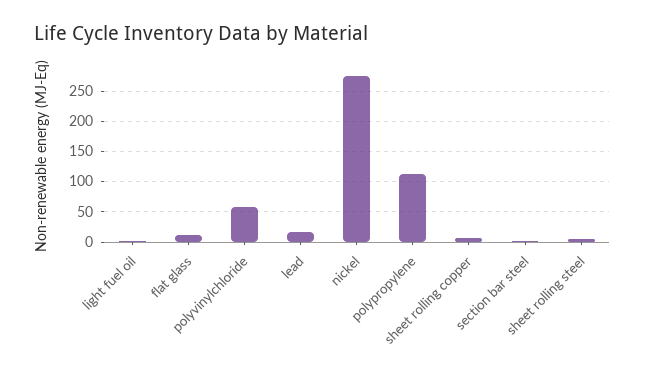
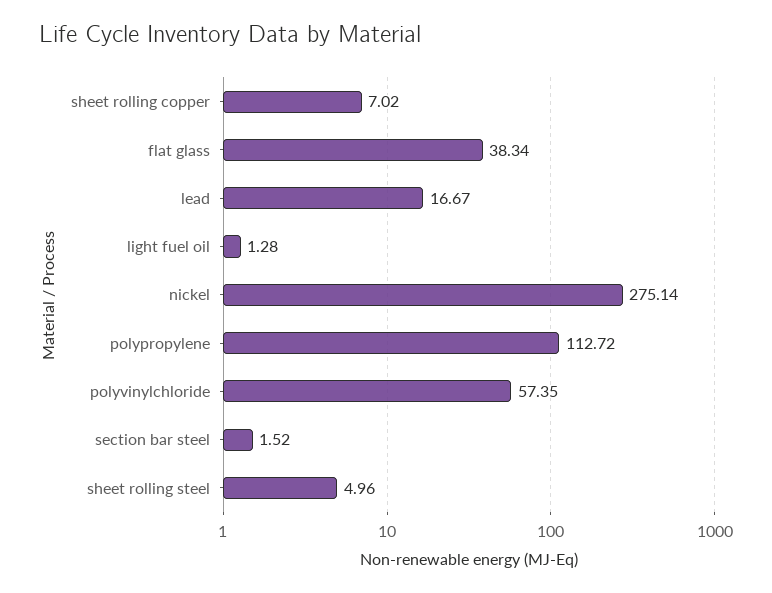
  {
    "light fuel oil": 1.28,
-   "flat glass": 10,
+   "flat glass": 38.34,
    "polyvinylchloride": 57.35,
    "lead": 16.67,
    "nickel": 275.14,
    "polypropylene": 112.72,
    "sheet rolling copper": 7.02,
    "section bar steel": 1.52,
    "sheet rolling steel": 4.96
  }

